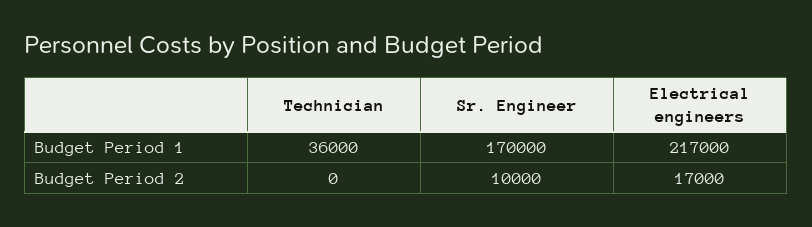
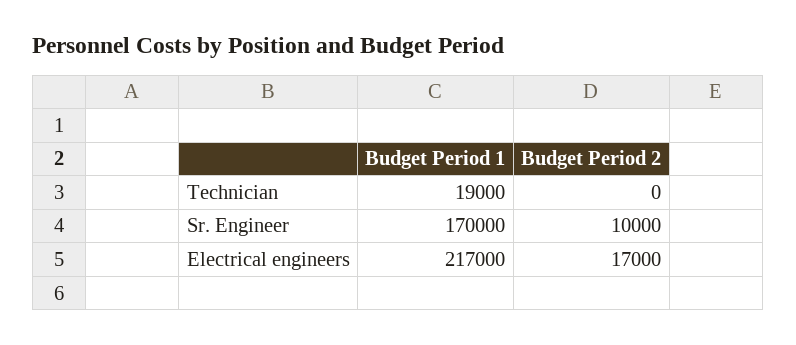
  {
    "Technician": {
-     "Budget Period 1": 36000,
+     "Budget Period 1": 19000,
      "Budget Period 2": 0
    },
    "Sr. Engineer": {
      "Budget Period 1": 170000,
      "Budget Period 2": 10000
    },
    "Electrical engineers": {
      "Budget Period 1": 217000,
      "Budget Period 2": 17000
    }
  }

